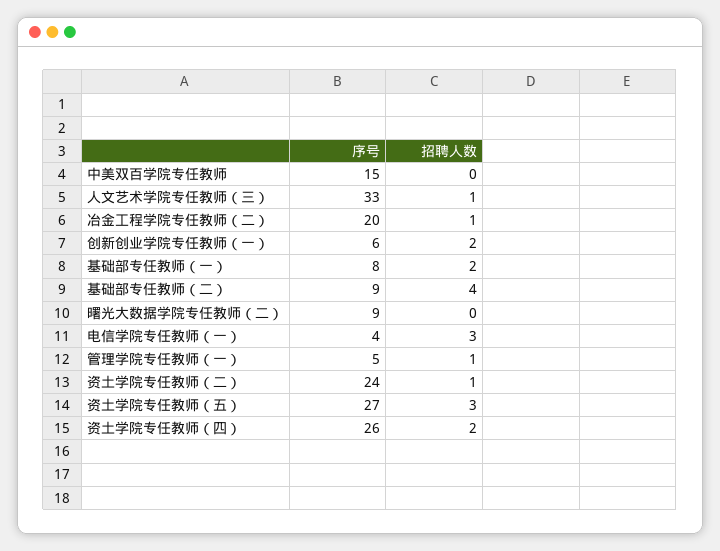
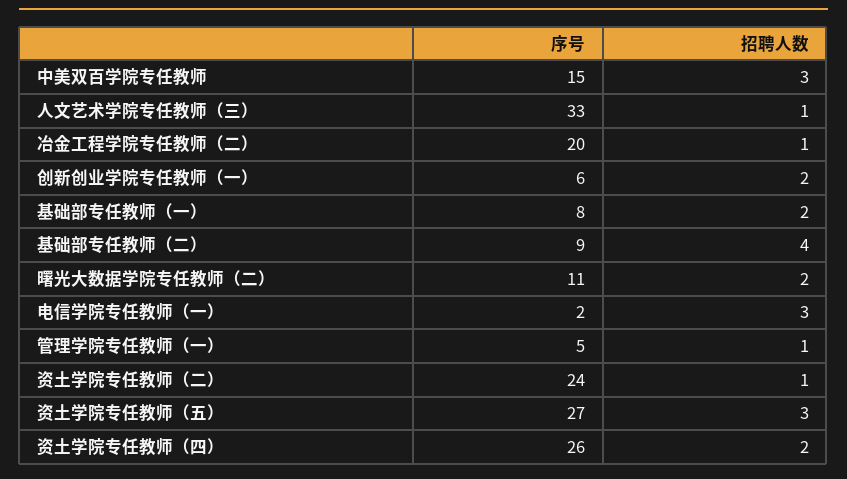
  {
    "序号": {
      "中美双百学院专任教师": 15,
      "人文艺术学院专任教师（三）": 33,
      "冶金工程学院专任教师（二）": 20,
      "创新创业学院专任教师（一）": 6,
      "基础部专任教师（一）": 8,
      "基础部专任教师（二）": 9,
-     "曙光大数据学院专任教师（二）": 9,
+     "曙光大数据学院专任教师（二）": 11,
-     "电信学院专任教师（一）": 4,
+     "电信学院专任教师（一）": 2,
      "管理学院专任教师（一）": 5,
      "资土学院专任教师（二）": 24,
      "资土学院专任教师（五）": 27,
      "资土学院专任教师（四）": 26
    },
    "招聘人数": {
-     "中美双百学院专任教师": 0,
+     "中美双百学院专任教师": 3,
      "人文艺术学院专任教师（三）": 1,
      "冶金工程学院专任教师（二）": 1,
      "创新创业学院专任教师（一）": 2,
      "基础部专任教师（一）": 2,
      "基础部专任教师（二）": 4,
-     "曙光大数据学院专任教师（二）": 0,
+     "曙光大数据学院专任教师（二）": 2,
      "电信学院专任教师（一）": 3,
      "管理学院专任教师（一）": 1,
      "资土学院专任教师（二）": 1,
      "资土学院专任教师（五）": 3,
      "资土学院专任教师（四）": 2
    }
  }

